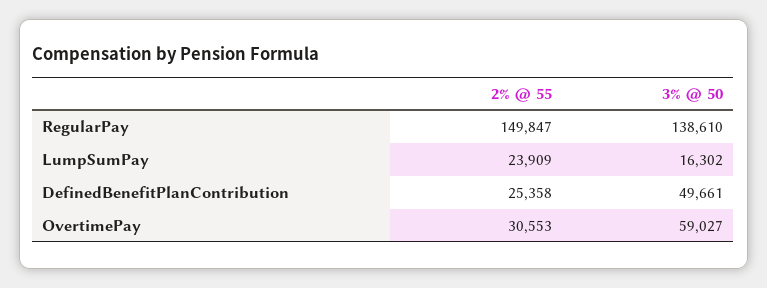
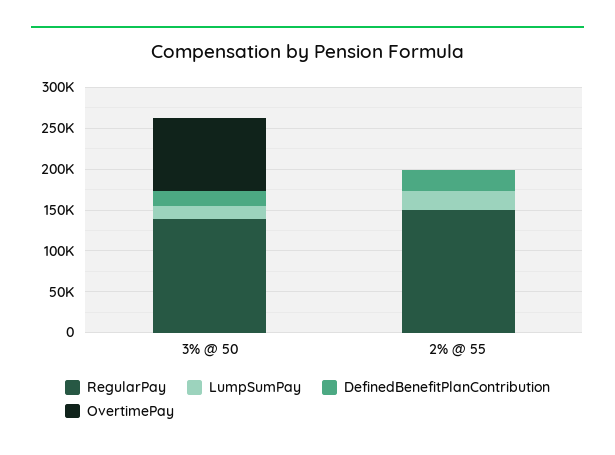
  {
    "RegularPay": {
      "2% @ 55": 149847,
      "3% @ 50": 138610
    },
    "LumpSumPay": {
      "2% @ 55": 23909,
      "3% @ 50": 16302
    },
    "DefinedBenefitPlanContribution": {
      "2% @ 55": 25358,
-     "3% @ 50": 49661
+     "3% @ 50": 20000
    },
    "OvertimePay": {
-     "2% @ 55": 30553,
+     "2% @ 55": 0,
-     "3% @ 50": 59027
+     "3% @ 50": 90000
    }
  }

